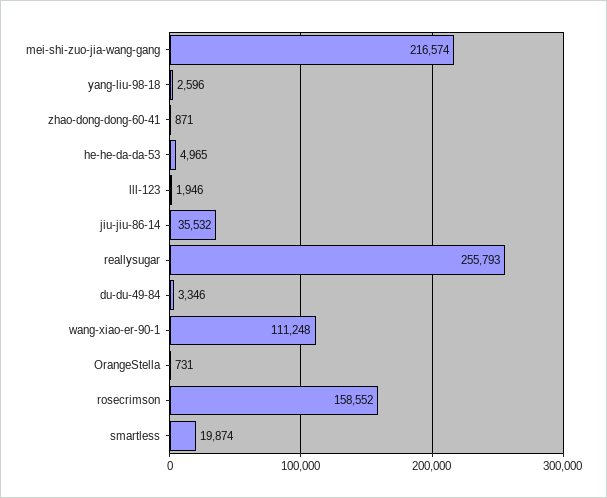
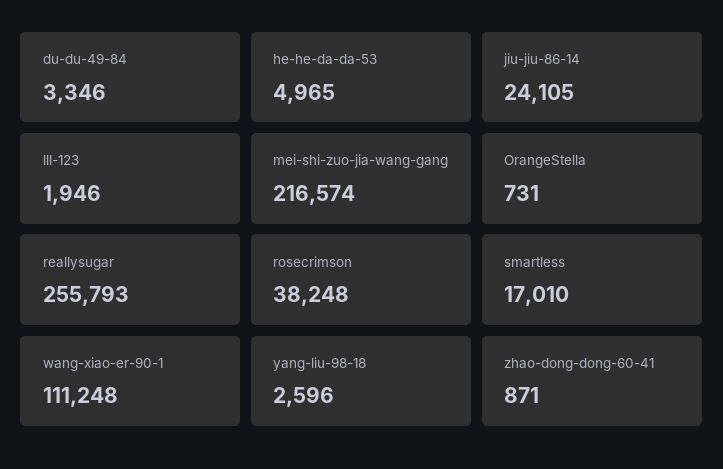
  {
    "mei-shi-zuo-jia-wang-gang": 216574,
    "yang-liu-98-18": 2596,
    "zhao-dong-dong-60-41": 871,
    "he-he-da-da-53": 4965,
    "lll-123": 1946,
-   "jiu-jiu-86-14": 35532,
+   "jiu-jiu-86-14": 24105,
    "reallysugar": 255793,
    "du-du-49-84": 3346,
    "wang-xiao-er-90-1": 111248,
    "OrangeStella": 731,
-   "rosecrimson": 158552,
+   "rosecrimson": 38248,
-   "smartless": 19874
+   "smartless": 17010
  }

